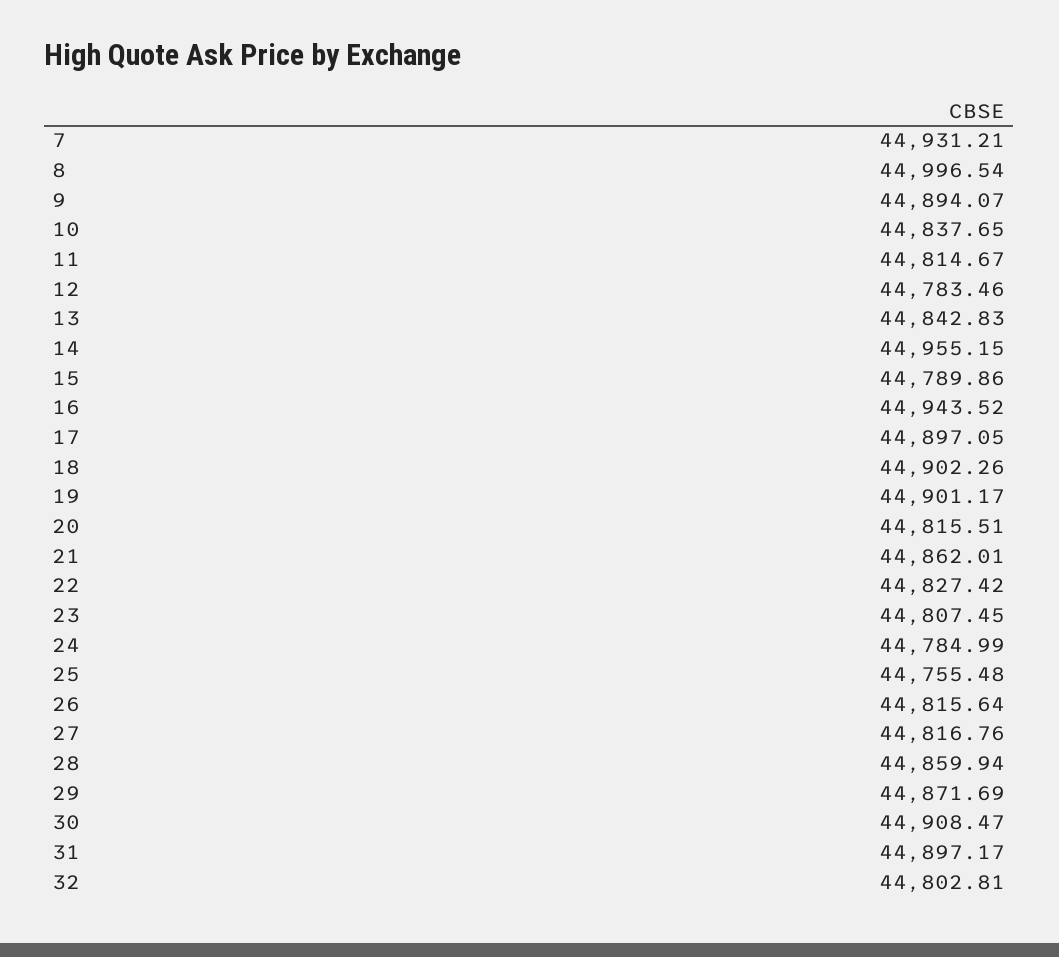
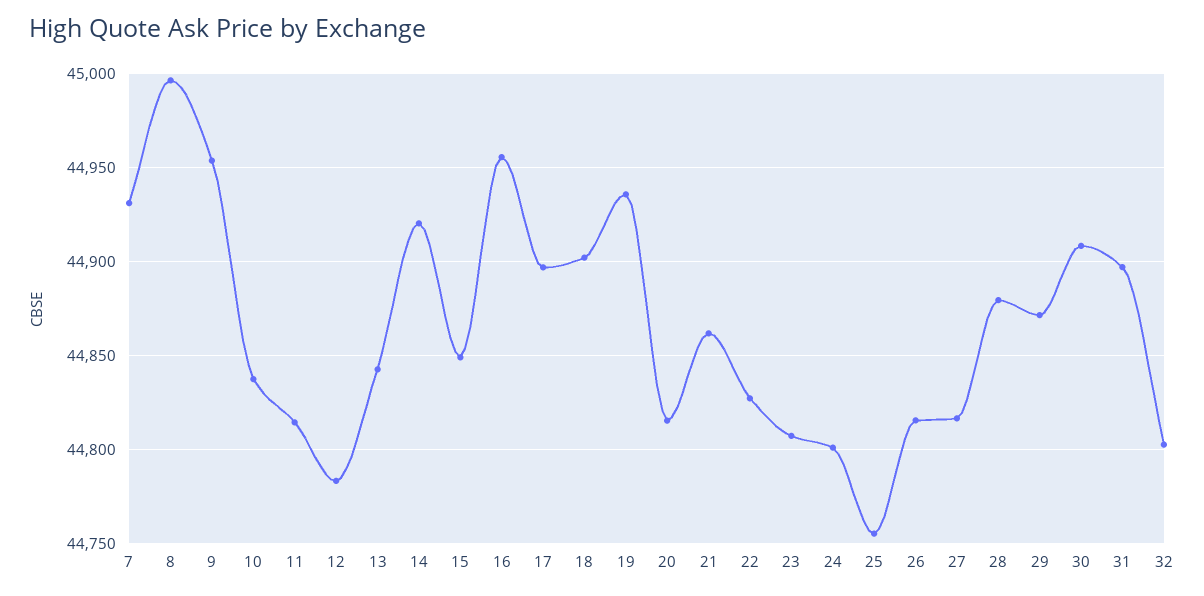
  {
    "7": 44931.21,
    "8": 44996.54,
-   "9": 44894.07,
+   "9": 44955,
    "10": 44837.65,
    "11": 44814.67,
    "12": 44783.46,
    "13": 44842.83,
-   "14": 44955.15,
+   "14": 44920,
-   "15": 44789.86,
+   "15": 44850,
-   "16": 44943.52,
+   "16": 44955,
    "17": 44897.05,
    "18": 44902.26,
-   "19": 44901.17,
+   "19": 44935,
    "20": 44815.51,
    "21": 44862.01,
    "22": 44827.42,
    "23": 44807.45,
-   "24": 44784.99,
+   "24": 44800,
    "25": 44755.48,
    "26": 44815.64,
    "27": 44816.76,
-   "28": 44859.94,
+   "28": 44880,
    "29": 44871.69,
    "30": 44908.47,
    "31": 44897.17,
    "32": 44802.81
  }

